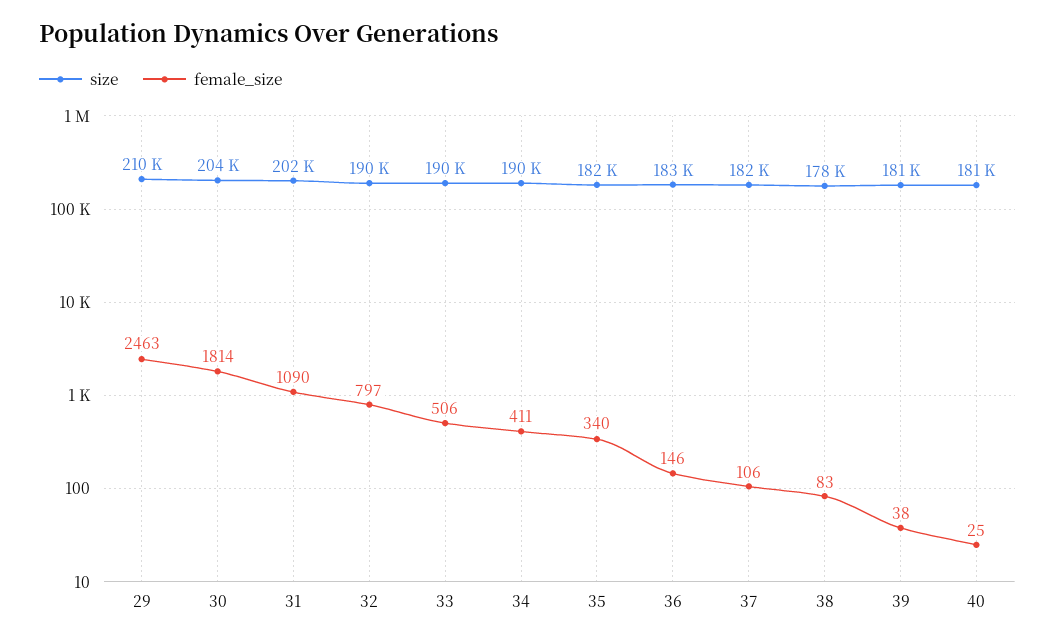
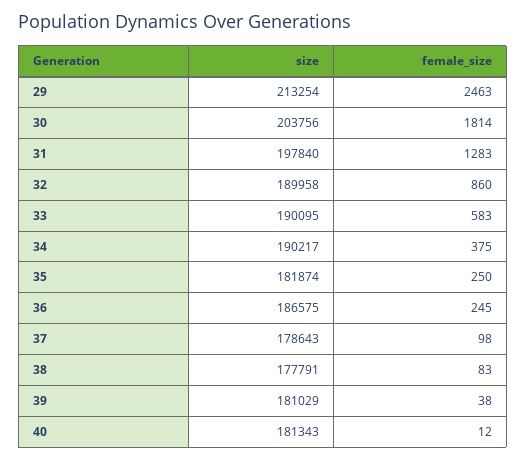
  {
    "size": {
-     "29": 210000,
+     "29": 213254,
      "30": 203756,
-     "31": 202000,
+     "31": 197840,
      "32": 189958,
      "33": 190095,
      "34": 190217,
      "35": 181874,
-     "36": 183000,
+     "36": 186575,
-     "37": 182000,
+     "37": 178643,
      "38": 177791,
      "39": 181029,
      "40": 181343
    },
    "female_size": {
      "29": 2463,
      "30": 1814,
-     "31": 1090,
+     "31": 1283,
-     "32": 797,
+     "32": 860,
-     "33": 506,
+     "33": 583,
-     "34": 411,
+     "34": 375,
-     "35": 340,
+     "35": 250,
-     "36": 146,
+     "36": 245,
-     "37": 106,
+     "37": 98,
      "38": 83,
      "39": 38,
-     "40": 25
+     "40": 12
    }
  }

